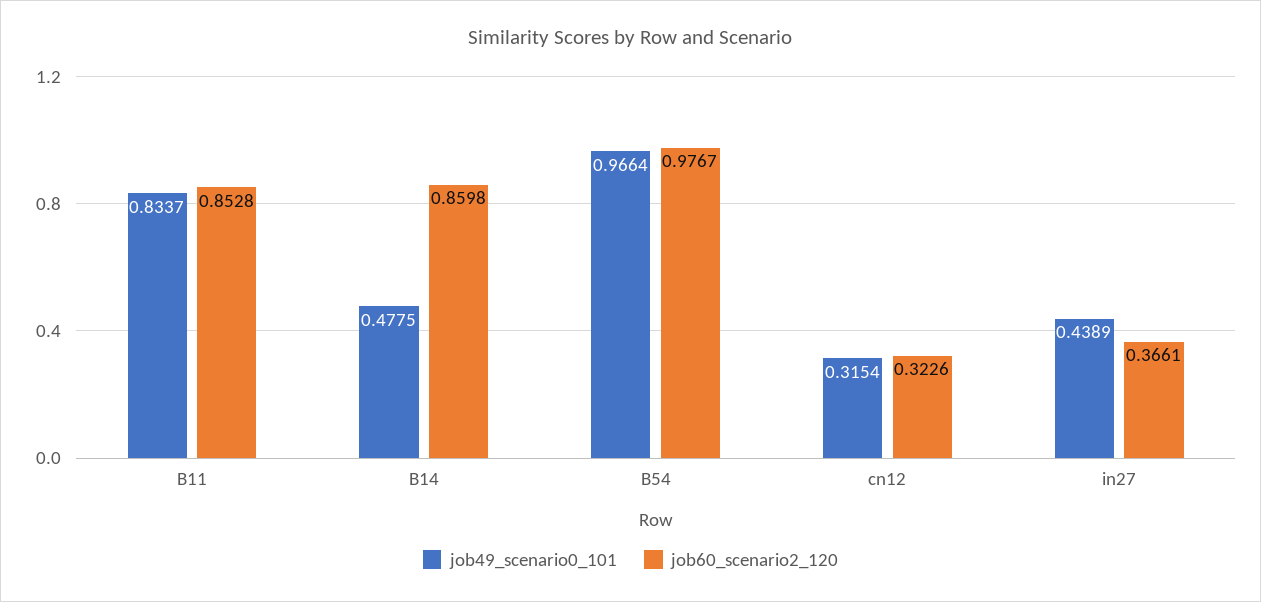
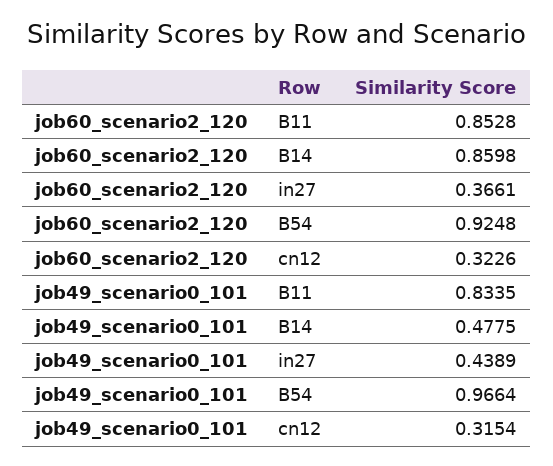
  {
    "job49_scenario0_101": {
-     "B11": 0.8337,
+     "B11": 0.8335,
      "B14": 0.4775,
      "B54": 0.9664,
      "cn12": 0.3154,
      "in27": 0.4389
    },
    "job60_scenario2_120": {
      "B11": 0.8528,
      "B14": 0.8598,
-     "B54": 0.9767,
+     "B54": 0.9248,
      "cn12": 0.3226,
      "in27": 0.3661
    }
  }

